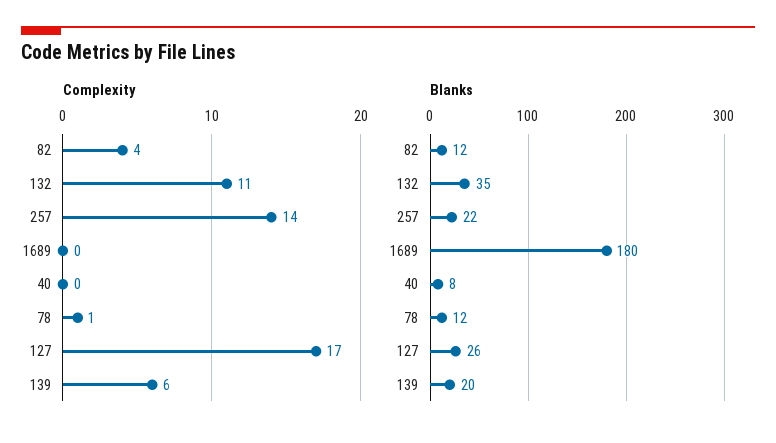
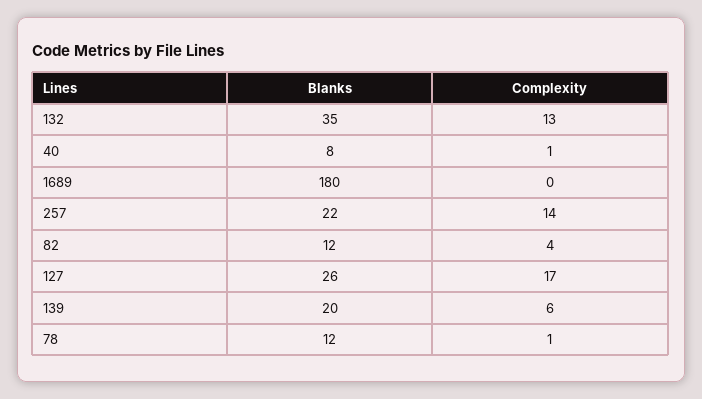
  {
    "Complexity": {
      "82": 4,
-     "132": 11,
+     "132": 13,
      "257": 14,
      "1689": 0,
-     "40": 0,
+     "40": 1,
      "78": 1,
      "127": 17,
      "139": 6
    },
    "Blanks": {
      "82": 12,
      "132": 35,
      "257": 22,
      "1689": 180,
      "40": 8,
      "78": 12,
      "127": 26,
      "139": 20
    }
  }

